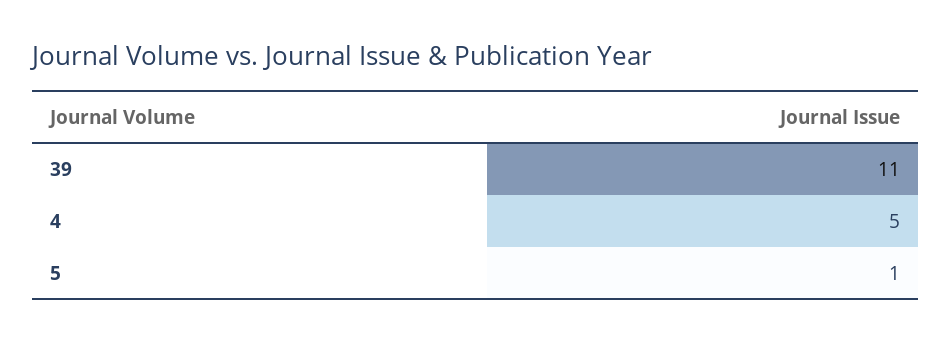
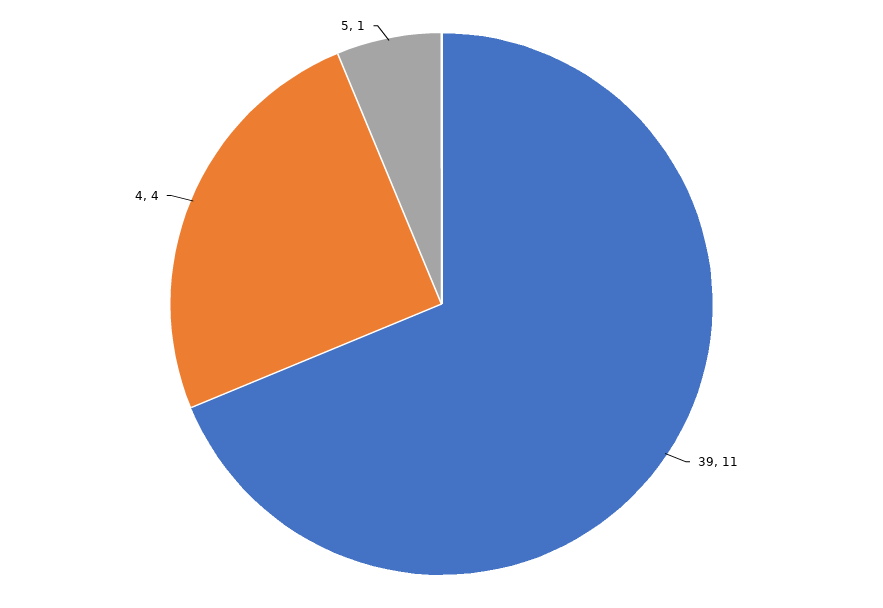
  {
    "39": 11,
-   "4": 5,
+   "4": 4,
    "5": 1
  }

